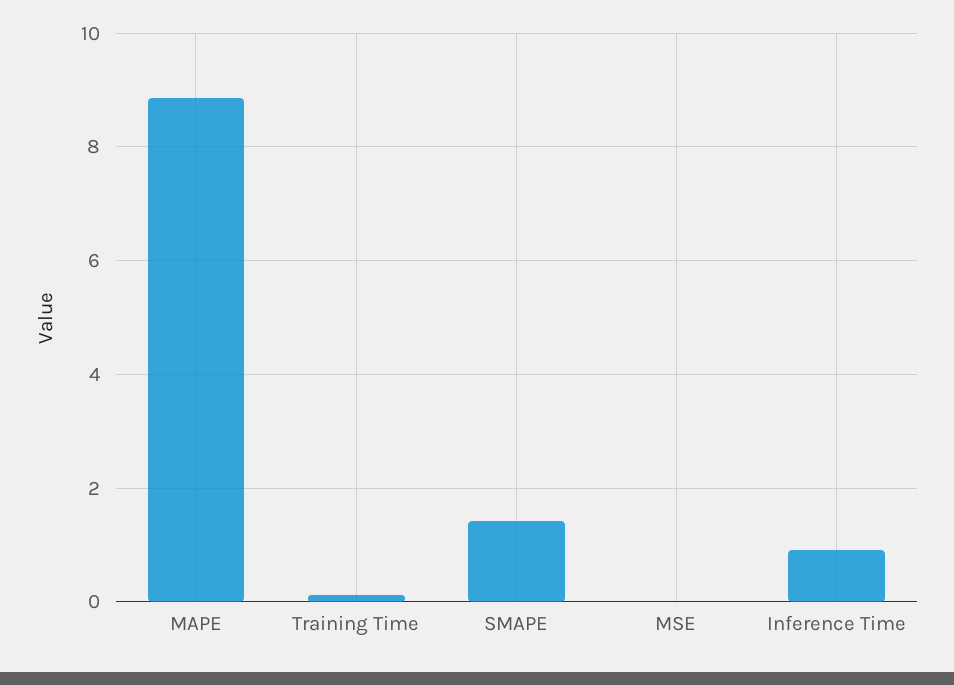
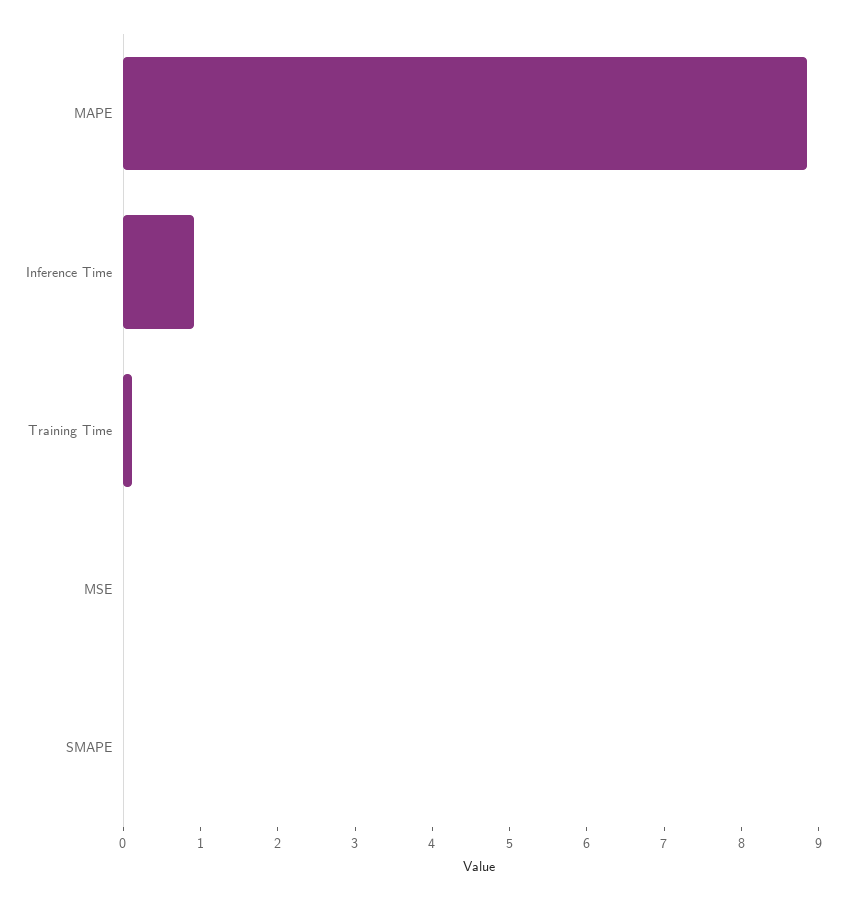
  {
    "MAPE": 8.8,
    "Training Time": 0.2,
-   "SMAPE": 1.4,
+   "SMAPE": 0,
    "MSE": 0,
    "Inference Time": 1
  }

